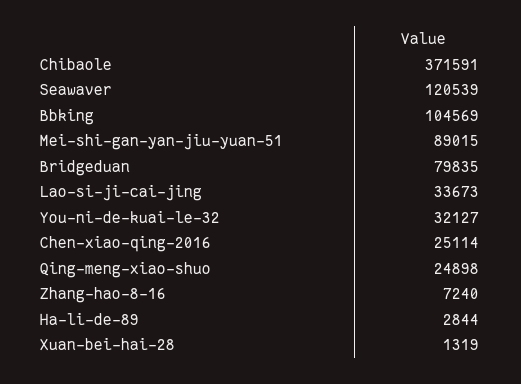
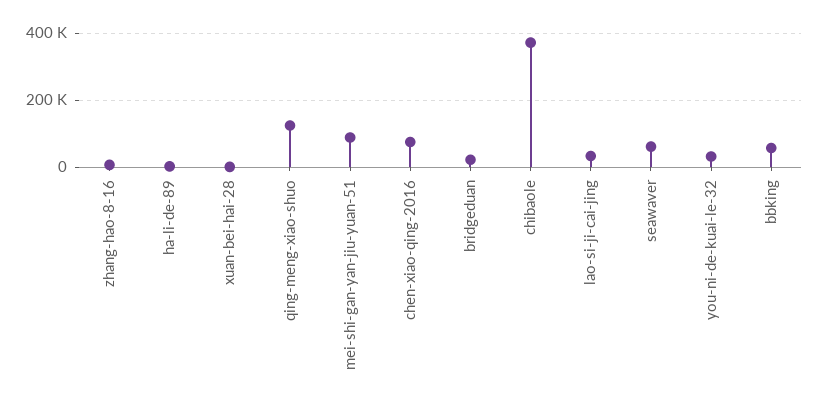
  {
    "Chibaole": 371591,
-   "Seawaver": 120539,
+   "Seawaver": 60000,
-   "Bbking": 104569,
+   "Bbking": 60000,
    "Mei-shi-gan-yan-jiu-yuan-51": 89015,
-   "Bridgeduan": 79835,
+   "Bridgeduan": 20000,
    "Lao-si-ji-cai-jing": 33673,
    "You-ni-de-kuai-le-32": 32127,
-   "Chen-xiao-qing-2016": 25114,
+   "Chen-xiao-qing-2016": 80000,
-   "Qing-meng-xiao-shuo": 24898,
+   "Qing-meng-xiao-shuo": 120000,
    "Zhang-hao-8-16": 7240,
    "Ha-li-de-89": 2844,
    "Xuan-bei-hai-28": 1319
  }

